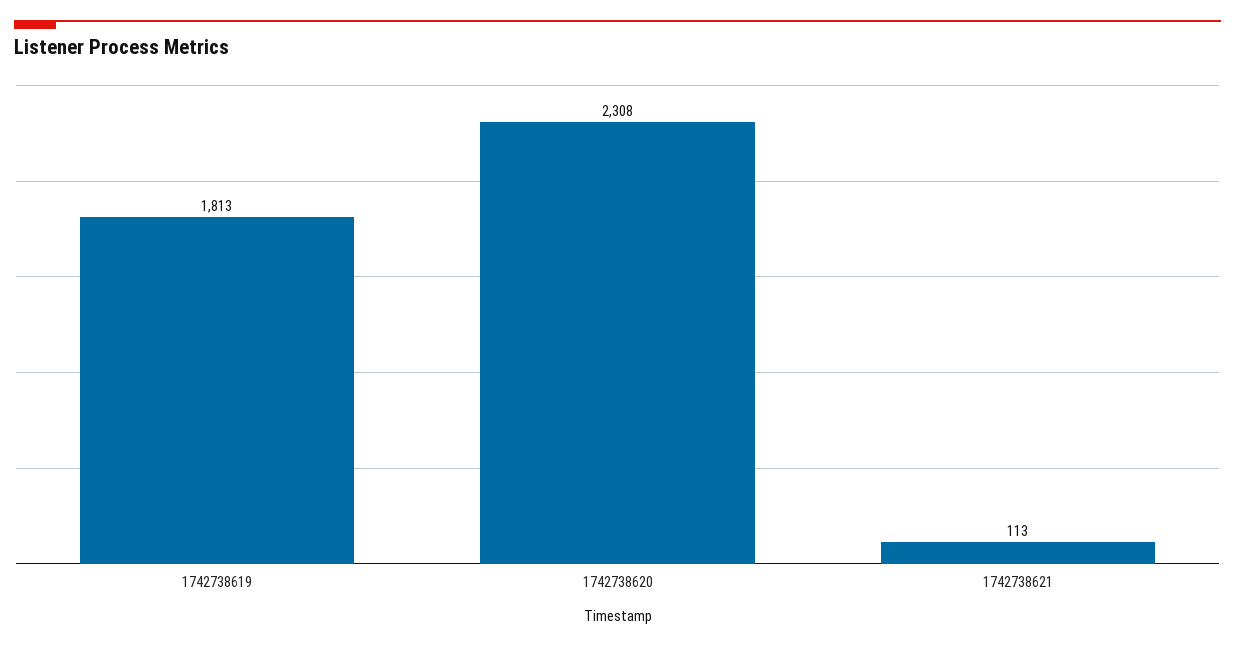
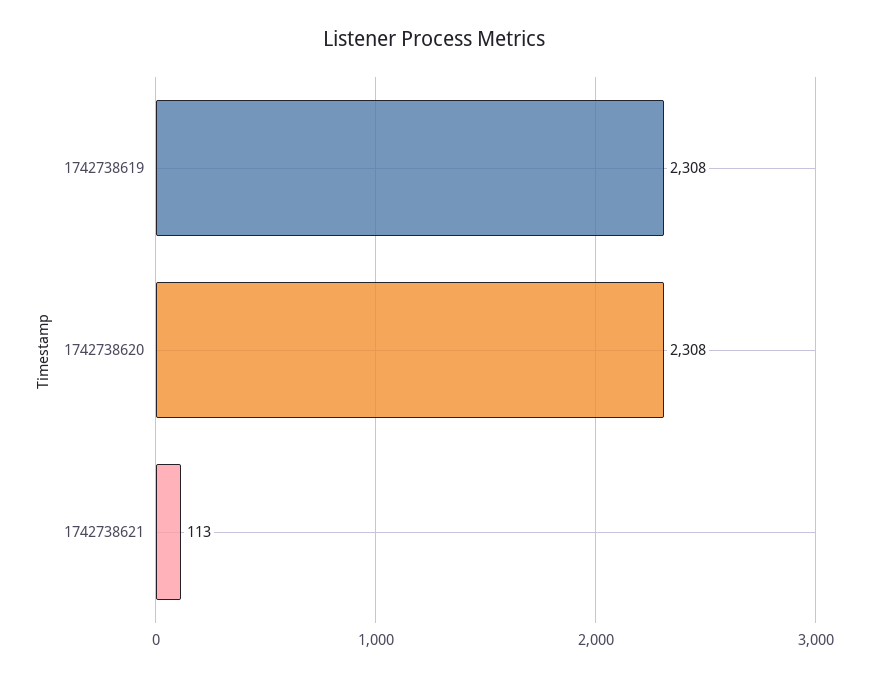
  {
-   "1742738619": 1813,
+   "1742738619": 2308,
    "1742738620": 2308,
    "1742738621": 113
  }

